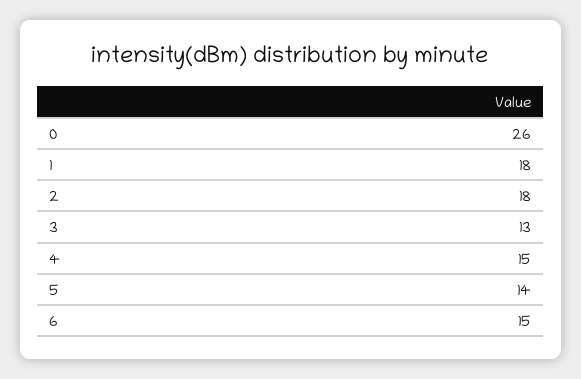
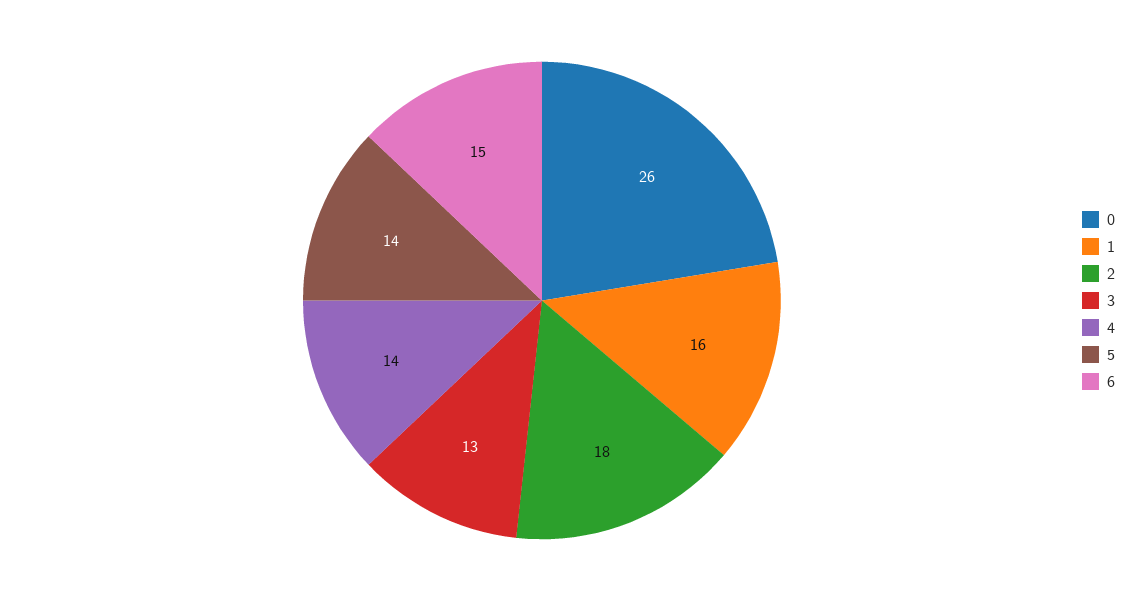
  {
    "0": 26,
-   "1": 18,
+   "1": 16,
    "2": 18,
    "3": 13,
-   "4": 15,
+   "4": 14,
    "5": 14,
    "6": 15
  }

